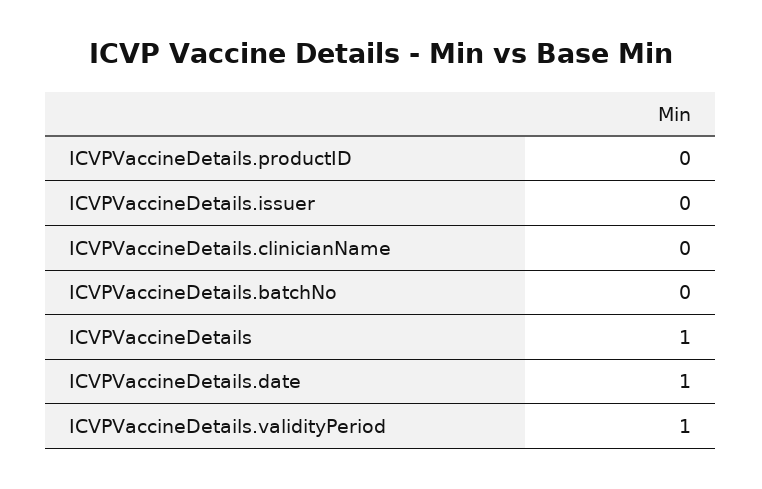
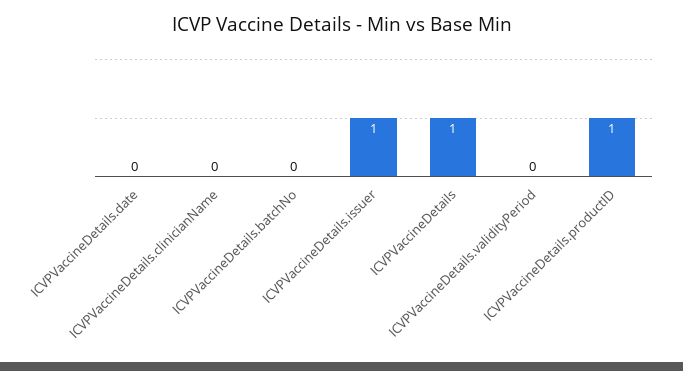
  {
-   "ICVPVaccineDetails.productID": 0,
+   "ICVPVaccineDetails.productID": 1,
-   "ICVPVaccineDetails.issuer": 0,
+   "ICVPVaccineDetails.issuer": 1,
    "ICVPVaccineDetails.clinicianName": 0,
    "ICVPVaccineDetails.batchNo": 0,
    "ICVPVaccineDetails": 1,
-   "ICVPVaccineDetails.date": 1,
+   "ICVPVaccineDetails.date": 0,
-   "ICVPVaccineDetails.validityPeriod": 1
+   "ICVPVaccineDetails.validityPeriod": 0
  }

